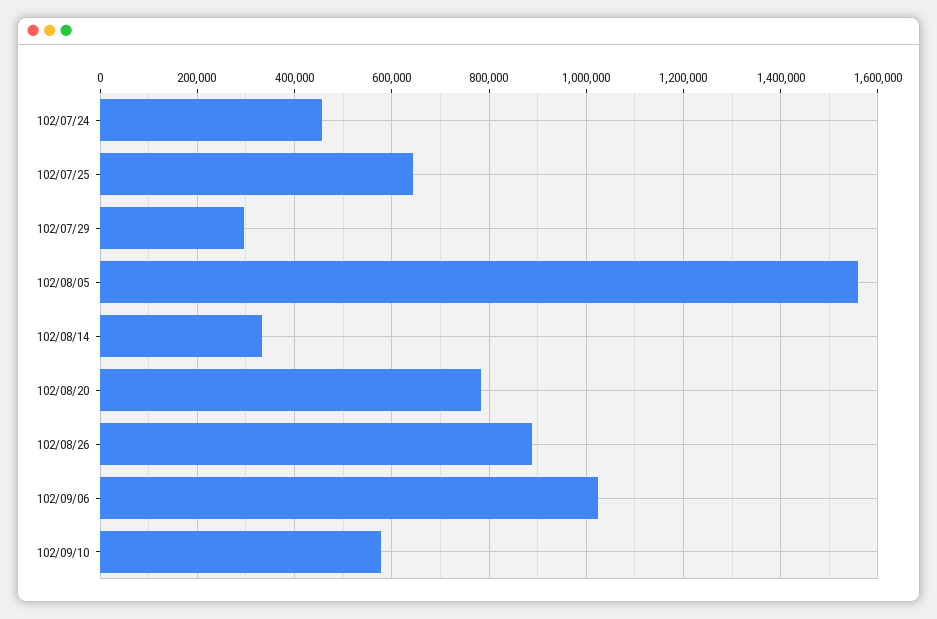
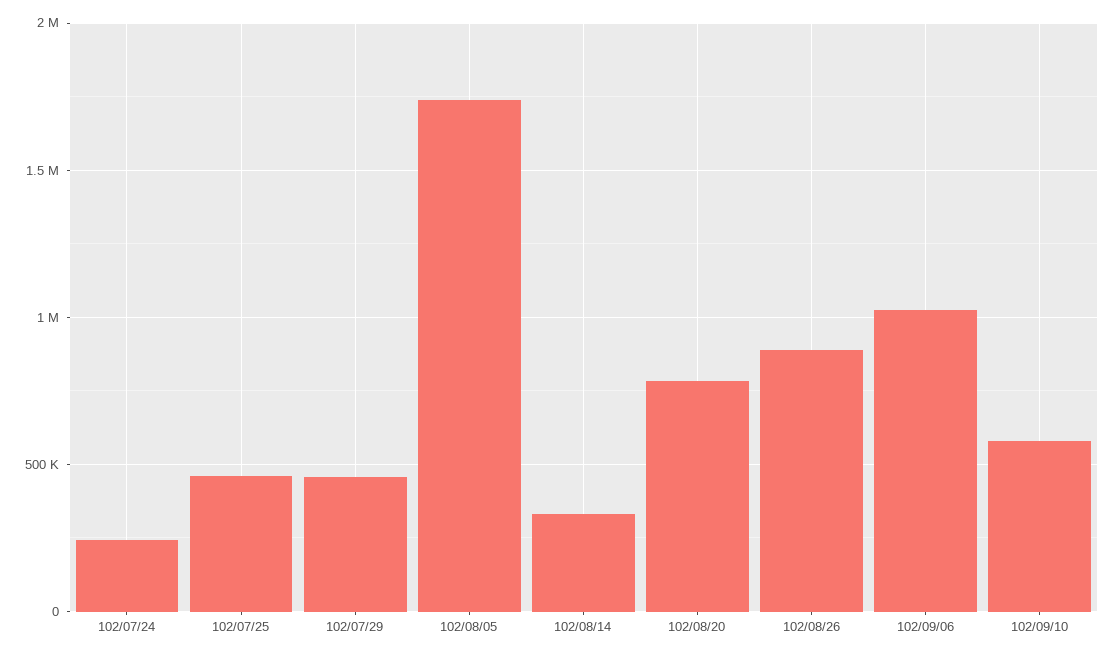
  {
-   "102/07/24": 460000,
+   "102/07/24": 250000,
-   "102/07/25": 640000,
+   "102/07/25": 450000,
-   "102/07/29": 300000,
+   "102/07/29": 450000,
-   "102/08/05": 1560000,
+   "102/08/05": 1750000,
    "102/08/14": 340000,
    "102/08/20": 780000,
    "102/08/26": 880000,
    "102/09/06": 1020000,
    "102/09/10": 580000
  }

